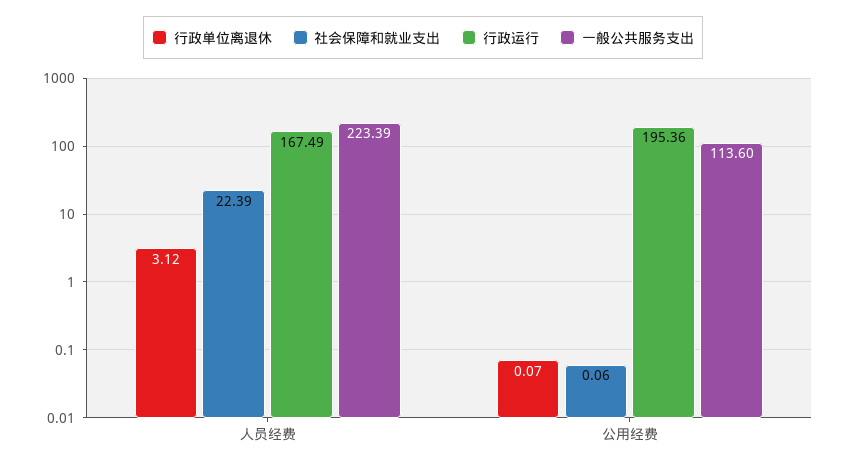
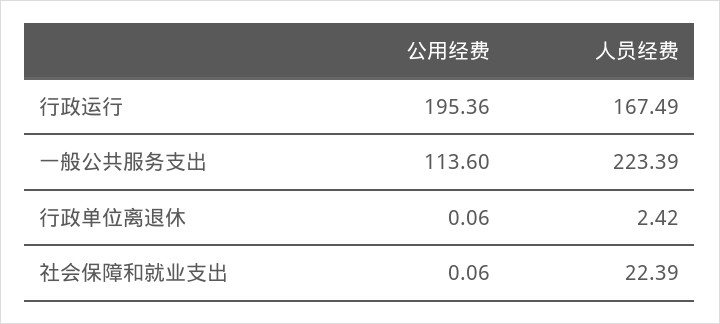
  {
    "行政单位离退休": {
-     "人员经费": 3.12,
+     "人员经费": 2.42,
-     "公用经费": 0.07
+     "公用经费": 0.06
    },
    "社会保障和就业支出": {
      "人员经费": 22.39,
      "公用经费": 0.06
    },
    "行政运行": {
      "人员经费": 167.49,
      "公用经费": 195.36
    },
    "一般公共服务支出": {
      "人员经费": 223.39,
      "公用经费": 113.6
    }
  }

